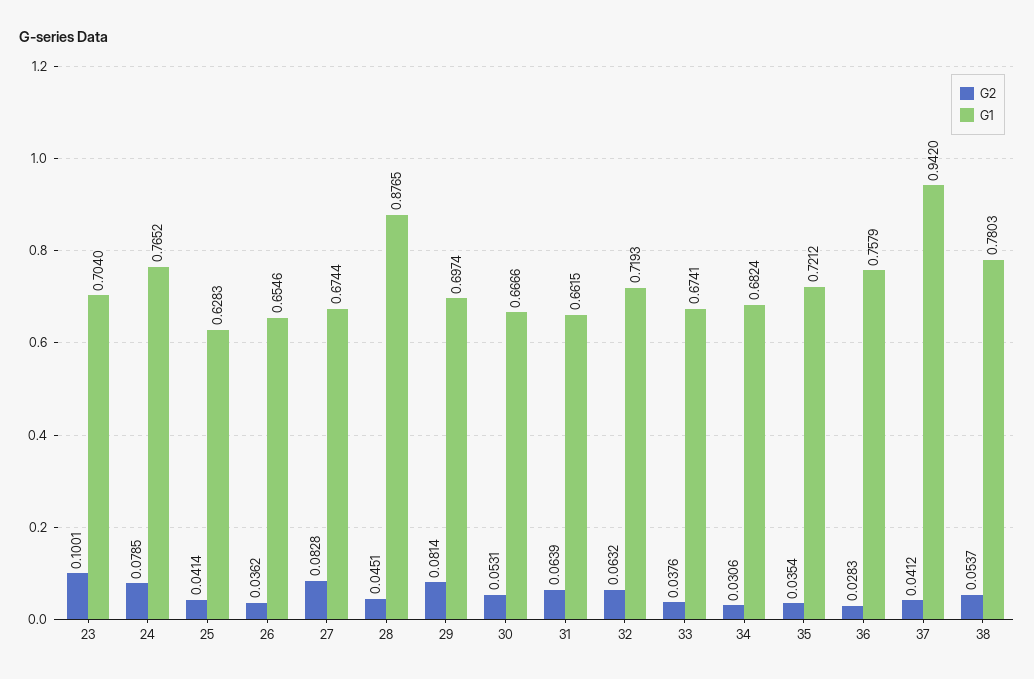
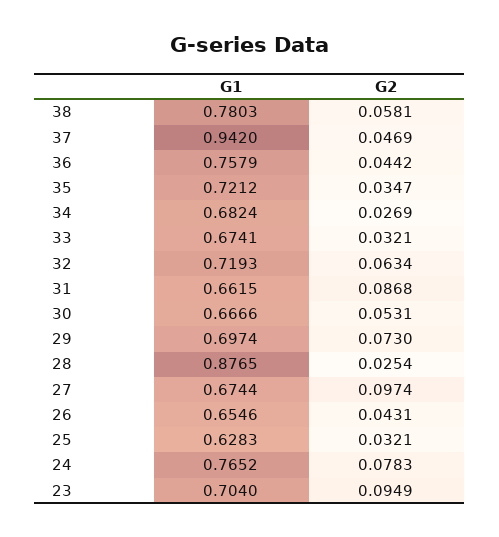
  {
    "G2": {
-     "23": 0.1001,
+     "23": 0.0949,
-     "24": 0.0785,
+     "24": 0.0783,
-     "25": 0.0414,
+     "25": 0.0321,
-     "26": 0.0362,
+     "26": 0.0431,
-     "27": 0.0828,
+     "27": 0.0974,
-     "28": 0.0451,
+     "28": 0.0254,
-     "29": 0.0814,
+     "29": 0.073,
      "30": 0.0531,
-     "31": 0.0639,
+     "31": 0.0868,
-     "32": 0.0632,
+     "32": 0.0634,
-     "33": 0.0376,
+     "33": 0.0321,
-     "34": 0.0306,
+     "34": 0.0269,
-     "35": 0.0354,
+     "35": 0.0347,
-     "36": 0.0283,
+     "36": 0.0442,
-     "37": 0.0412,
+     "37": 0.0469,
-     "38": 0.0537
+     "38": 0.0581
    },
    "G1": {
      "23": 0.704,
      "24": 0.7652,
      "25": 0.6283,
      "26": 0.6546,
      "27": 0.6744,
      "28": 0.8765,
      "29": 0.6974,
      "30": 0.6666,
      "31": 0.6615,
      "32": 0.7193,
      "33": 0.6741,
      "34": 0.6824,
      "35": 0.7212,
      "36": 0.7579,
      "37": 0.942,
      "38": 0.7803
    }
  }

